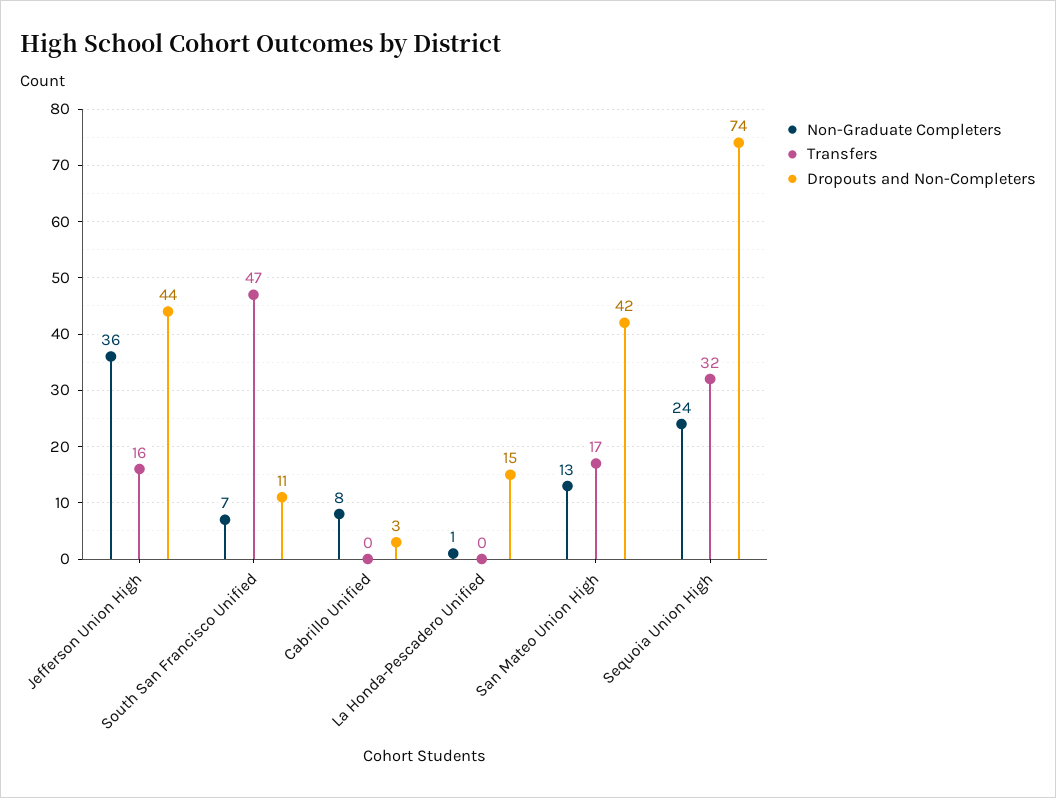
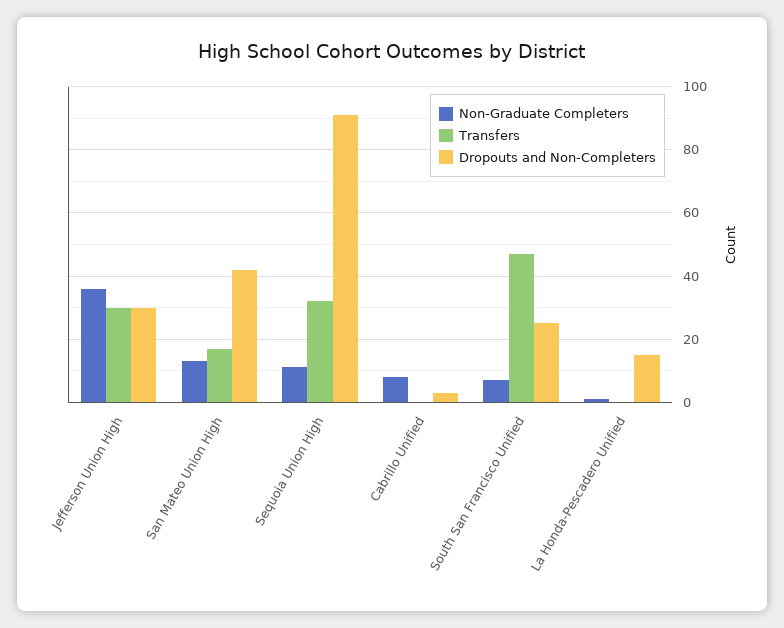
  {
    "Non-Graduate Completers": {
      "Jefferson Union High": 36,
      "South San Francisco Unified": 7,
      "Cabrillo Unified": 8,
      "La Honda-Pescadero Unified": 1,
      "San Mateo Union High": 13,
-     "Sequoia Union High": 24
+     "Sequoia Union High": 10
    },
    "Transfers": {
-     "Jefferson Union High": 16,
+     "Jefferson Union High": 30,
      "South San Francisco Unified": 47,
      "Cabrillo Unified": 0,
      "La Honda-Pescadero Unified": 0,
      "San Mateo Union High": 17,
      "Sequoia Union High": 32
    },
    "Dropouts and Non-Completers": {
-     "Jefferson Union High": 44,
+     "Jefferson Union High": 30,
-     "South San Francisco Unified": 11,
+     "South San Francisco Unified": 25,
      "Cabrillo Unified": 3,
      "La Honda-Pescadero Unified": 15,
      "San Mateo Union High": 42,
-     "Sequoia Union High": 74
+     "Sequoia Union High": 90
    }
  }

